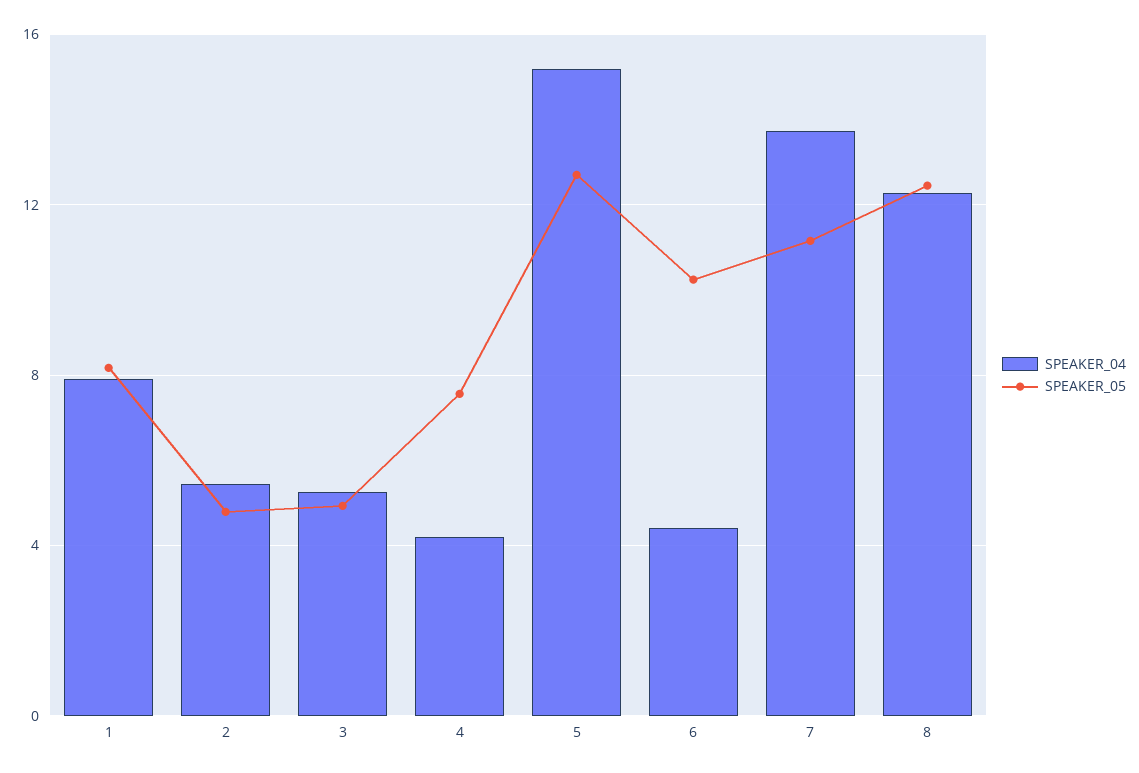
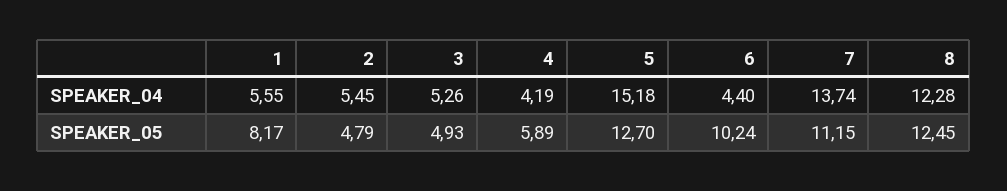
  {
    "SPEAKER_04": {
-     "1": 8,
+     "1": 5.55,
      "2": 5.45,
      "3": 5.26,
      "4": 4.19,
      "5": 15.18,
      "6": 4.4,
      "7": 13.74,
      "8": 12.28
    },
    "SPEAKER_05": {
      "1": 8.17,
      "2": 4.79,
      "3": 4.93,
-     "4": 7.5,
+     "4": 5.89,
      "5": 12.7,
      "6": 10.24,
      "7": 11.15,
      "8": 12.45
    }
  }

